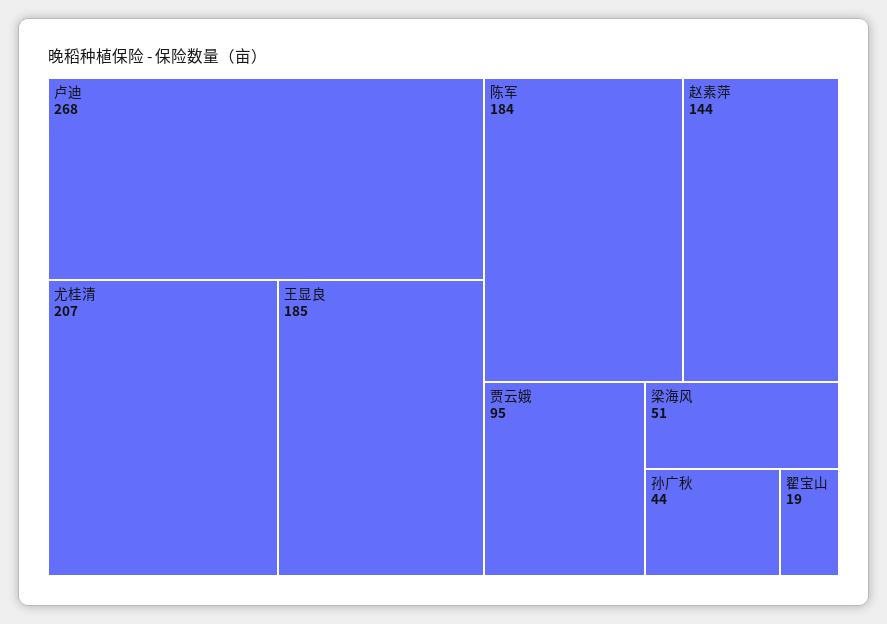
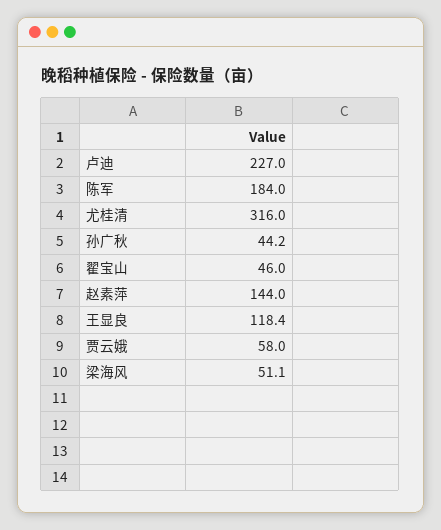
  {
-   "卢迪": 268,
+   "卢迪": 227,
-   "尤桂清": 207,
+   "尤桂清": 316,
-   "王显良": 185,
+   "王显良": 118.4,
    "陈军": 184,
    "赵素萍": 144,
-   "贾云娥": 95,
+   "贾云娥": 58,
    "梁海风": 51.1,
    "孙广秋": 44.2,
-   "翟宝山": 19
+   "翟宝山": 46
  }

